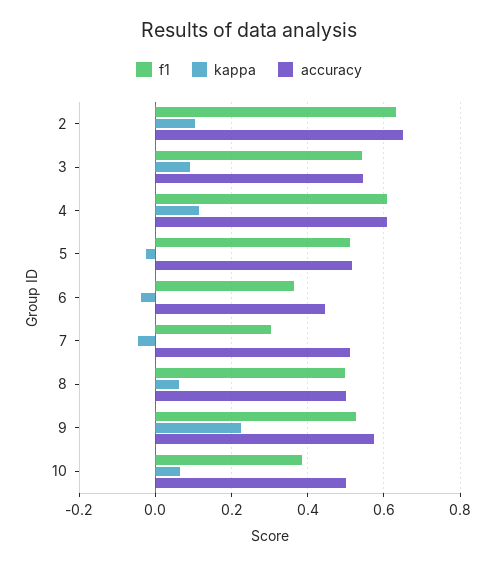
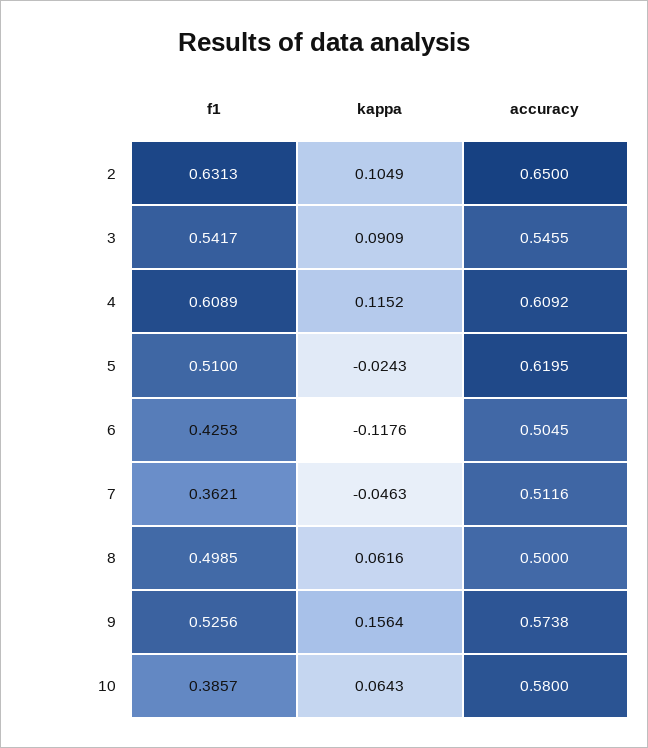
  {
    "f1": {
      "2": 0.6313,
      "3": 0.5417,
      "4": 0.6089,
      "5": 0.51,
-     "6": 0.36,
+     "6": 0.4253,
-     "7": 0.3,
+     "7": 0.3621,
      "8": 0.4985,
      "9": 0.5256,
      "10": 0.3857
    },
    "kappa": {
      "2": 0.1049,
      "3": 0.0909,
      "4": 0.1152,
      "5": -0.0243,
-     "6": -0.04,
+     "6": -0.1176,
      "7": -0.0463,
      "8": 0.0616,
-     "9": 0.22,
+     "9": 0.1564,
      "10": 0.0643
    },
    "accuracy": {
      "2": 0.65,
      "3": 0.5455,
      "4": 0.6092,
-     "5": 0.52,
+     "5": 0.6195,
-     "6": 0.44,
+     "6": 0.5045,
      "7": 0.5116,
      "8": 0.5,
      "9": 0.5738,
-     "10": 0.5
+     "10": 0.58
    }
  }

